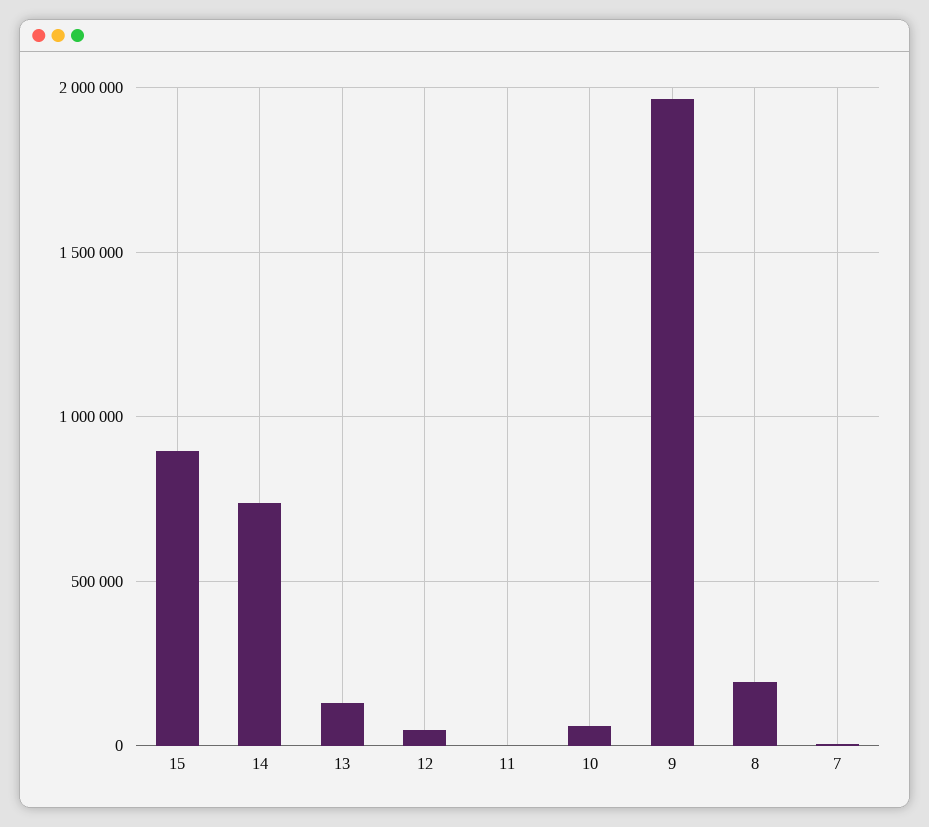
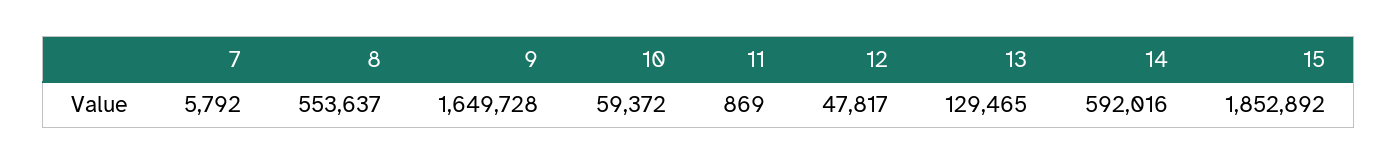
  {
-   "15": 900000,
+   "15": 1852892,
-   "14": 750000,
+   "14": 592016,
    "13": 129465,
    "12": 47817,
    "11": 869,
    "10": 59372,
-   "9": 1950000,
+   "9": 1649728,
-   "8": 200000,
+   "8": 553637,
    "7": 5792
  }

